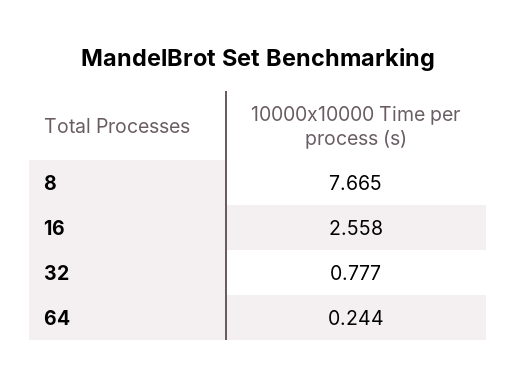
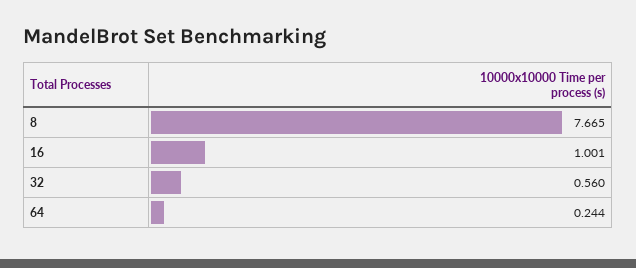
  {
    "8": 7.665,
-   "16": 2.558,
+   "16": 1.001,
-   "32": 0.777,
+   "32": 0.56,
    "64": 0.244
  }

